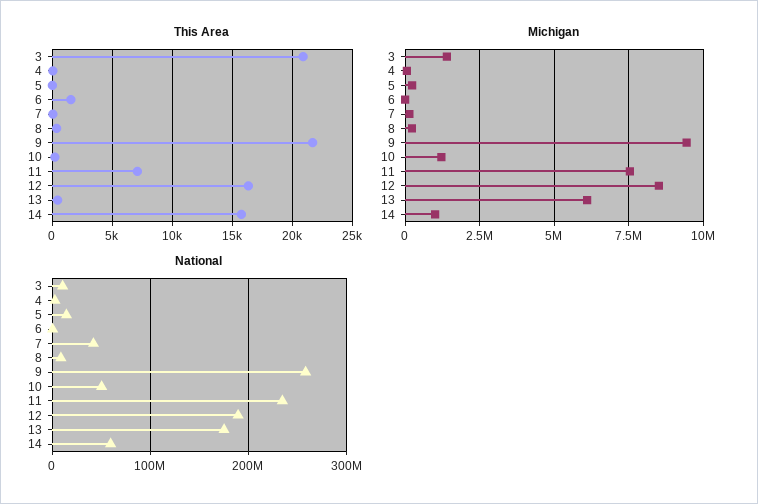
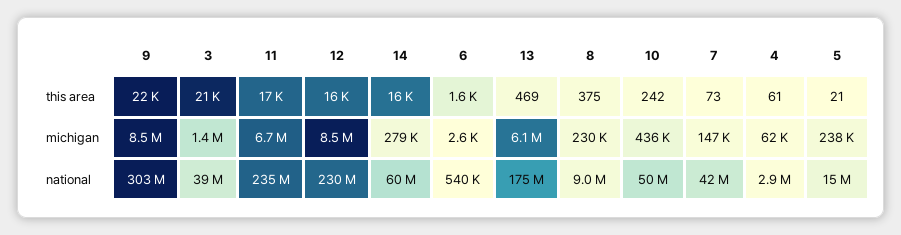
  {
    "This Area": {
      "3": 21000,
      "4": 61,
      "5": 21,
      "6": 1600,
      "7": 73,
      "8": 375,
      "9": 22000,
      "10": 242,
-     "11": 7000,
+     "11": 17000,
      "12": 16000,
      "13": 469,
      "14": 16000
    },
    "Michigan": {
      "3": 1400000,
      "4": 62000,
      "5": 238000,
      "6": 2600,
      "7": 147000,
      "8": 230000,
-     "9": 9500000,
+     "9": 8500000,
-     "10": 1250000,
+     "10": 436000,
-     "11": 7500000,
+     "11": 6700000,
      "12": 8500000,
      "13": 6100000,
-     "14": 1000000
+     "14": 279000
    },
    "National": {
-     "3": 10000000,
+     "3": 39000000,
      "4": 2900000,
      "5": 15000000,
      "6": 540000,
      "7": 42000000,
      "8": 9000000,
-     "9": 260000000,
+     "9": 303000000,
      "10": 50000000,
      "11": 235000000,
-     "12": 190000000,
+     "12": 230000000,
      "13": 175000000,
      "14": 60000000
    }
  }

